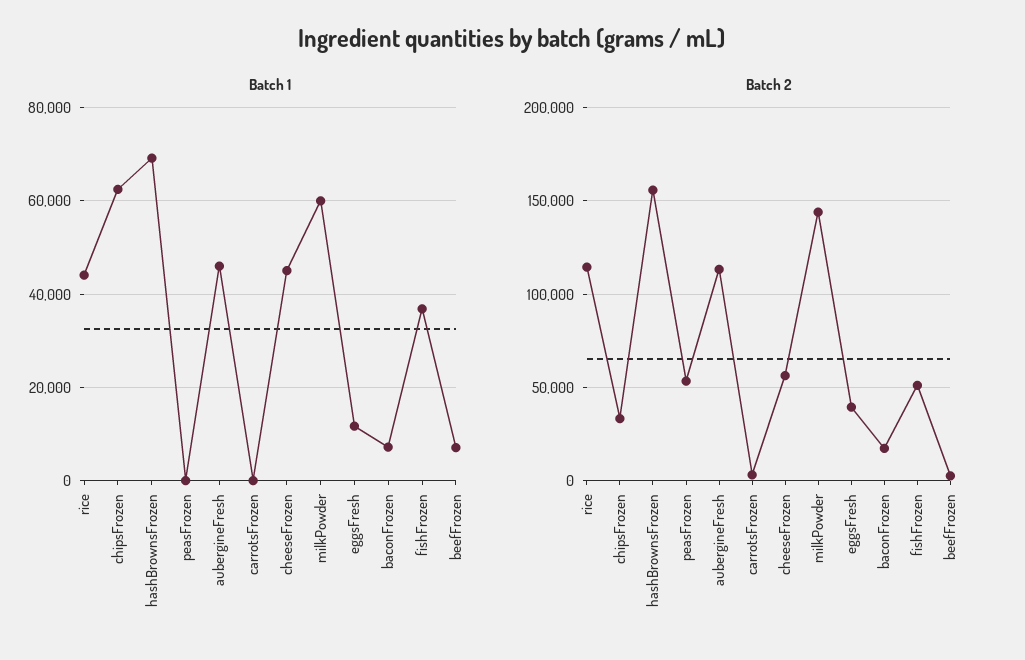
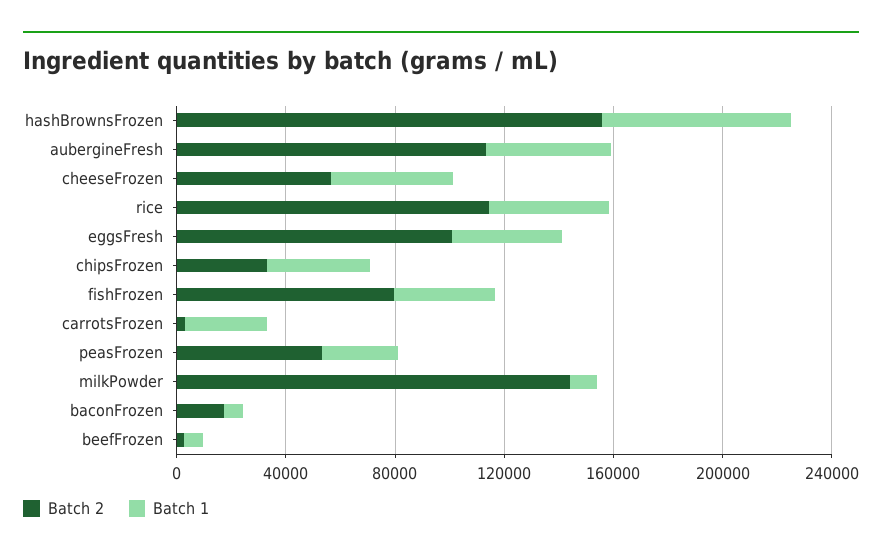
  {
    "Batch 1": {
      "rice": 44000,
-     "chipsFrozen": 62000,
+     "chipsFrozen": 40000,
      "hashBrownsFrozen": 70000,
-     "peasFrozen": 0,
+     "peasFrozen": 30000,
      "aubergineFresh": 46000,
-     "carrotsFrozen": 0,
+     "carrotsFrozen": 30000,
      "cheeseFrozen": 46000,
-     "milkPowder": 60000,
+     "milkPowder": 10000,
-     "eggsFresh": 12000,
+     "eggsFresh": 40000,
      "baconFrozen": 8000,
      "fishFrozen": 36000,
      "beefFrozen": 8000
    },
    "Batch 2": {
      "rice": 115000,
      "chipsFrozen": 35000,
      "hashBrownsFrozen": 155000,
      "peasFrozen": 55000,
      "aubergineFresh": 115000,
      "carrotsFrozen": 5000,
      "cheeseFrozen": 55000,
      "milkPowder": 145000,
-     "eggsFresh": 40000,
+     "eggsFresh": 100000,
      "baconFrozen": 15000,
-     "fishFrozen": 50000,
+     "fishFrozen": 80000,
      "beefFrozen": 5000
    }
  }

